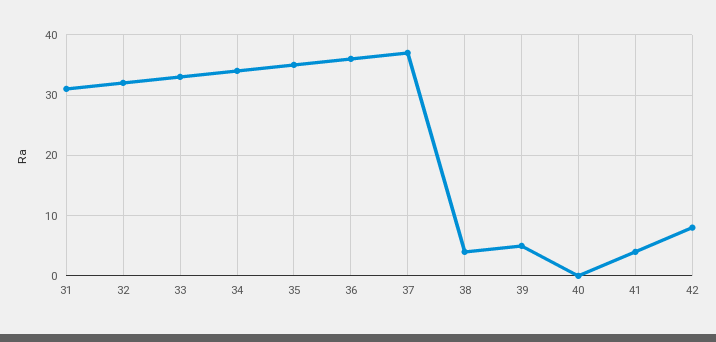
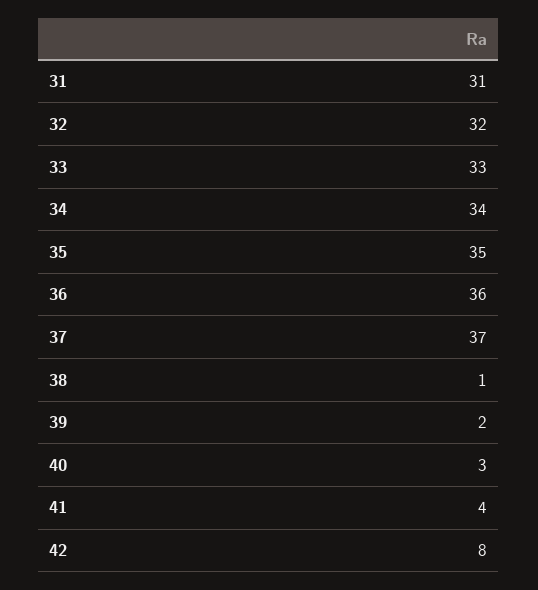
  {
    "31": 31,
    "32": 32,
    "33": 33,
    "34": 34,
    "35": 35,
    "36": 36,
    "37": 37,
-   "38": 4,
+   "38": 1,
-   "39": 5,
+   "39": 2,
-   "40": 0,
+   "40": 3,
    "41": 4,
    "42": 8
  }

